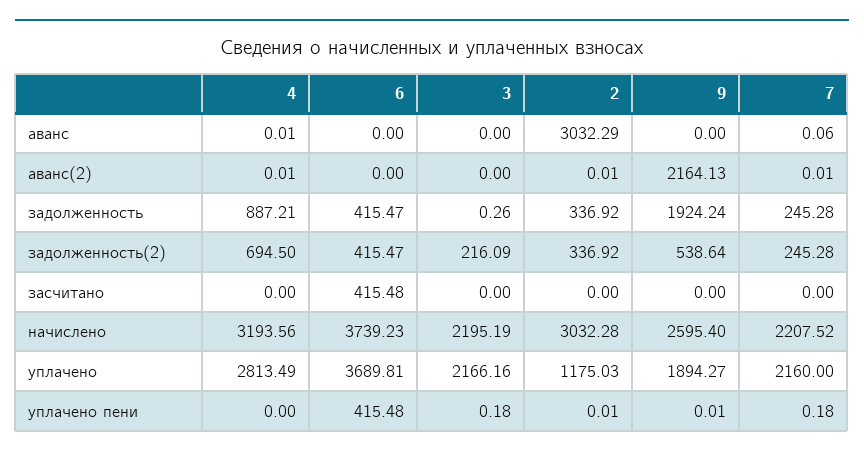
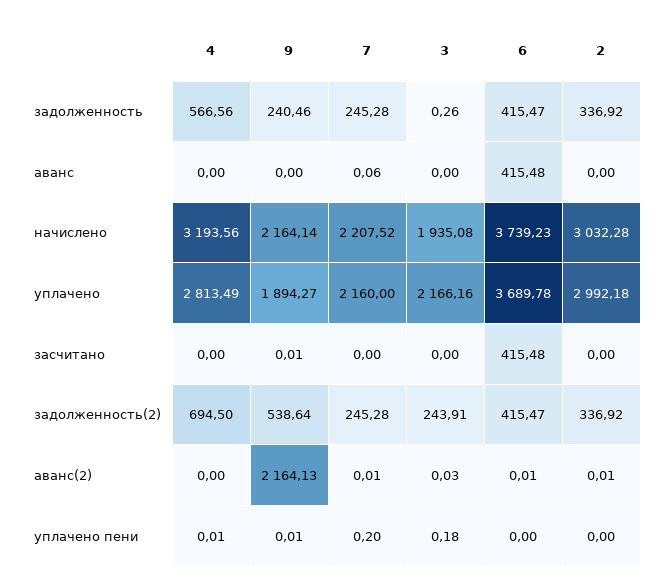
  {
    "4": {
-     "аванс": 0.01,
+     "аванс": 0,
-     "аванс(2)": 0.01,
+     "аванс(2)": 0,
-     "задолженность": 887.21,
+     "задолженность": 566.56,
      "задолженность(2)": 694.5,
      "засчитано": 0,
      "начислено": 3193.56,
      "уплачено": 2813.49,
-     "уплачено пени": 0
+     "уплачено пени": 0.01
    },
    "6": {
-     "аванс": 0,
+     "аванс": 415.48,
-     "аванс(2)": 0,
+     "аванс(2)": 0.01,
      "задолженность": 415.47,
      "задолженность(2)": 415.47,
      "засчитано": 415.48,
      "начислено": 3739.23,
-     "уплачено": 3689.81,
+     "уплачено": 3689.78,
-     "уплачено пени": 415.48
+     "уплачено пени": 0
    },
    "3": {
      "аванс": 0,
-     "аванс(2)": 0,
+     "аванс(2)": 0.03,
      "задолженность": 0.26,
-     "задолженность(2)": 216.09,
+     "задолженность(2)": 243.91,
      "засчитано": 0,
-     "начислено": 2195.19,
+     "начислено": 1935.08,
      "уплачено": 2166.16,
      "уплачено пени": 0.18
    },
    "2": {
-     "аванс": 3032.29,
+     "аванс": 0,
      "аванс(2)": 0.01,
      "задолженность": 336.92,
      "задолженность(2)": 336.92,
      "засчитано": 0,
      "начислено": 3032.28,
-     "уплачено": 1175.03,
+     "уплачено": 2992.18,
-     "уплачено пени": 0.01
+     "уплачено пени": 0
    },
    "9": {
      "аванс": 0,
      "аванс(2)": 2164.13,
-     "задолженность": 1924.24,
+     "задолженность": 240.46,
      "задолженность(2)": 538.64,
-     "засчитано": 0,
+     "засчитано": 0.01,
-     "начислено": 2595.4,
+     "начислено": 2164.14,
      "уплачено": 1894.27,
      "уплачено пени": 0.01
    },
    "7": {
      "аванс": 0.06,
      "аванс(2)": 0.01,
      "задолженность": 245.28,
      "задолженность(2)": 245.28,
      "засчитано": 0,
      "начислено": 2207.52,
      "уплачено": 2160,
-     "уплачено пени": 0.18
+     "уплачено пени": 0.2
    }
  }

